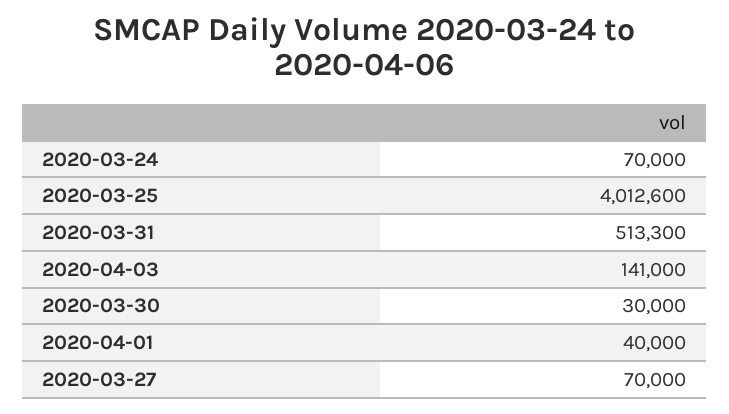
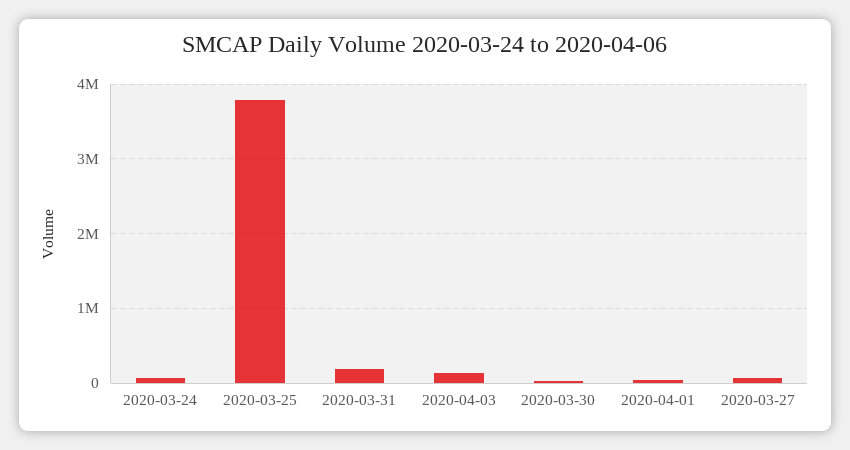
  {
    "2020-03-24": 70000,
-   "2020-03-25": 4012600,
+   "2020-03-25": 3800000,
-   "2020-03-31": 513300,
+   "2020-03-31": 200000,
    "2020-04-03": 141000,
    "2020-03-30": 30000,
    "2020-04-01": 40000,
    "2020-03-27": 70000
  }

